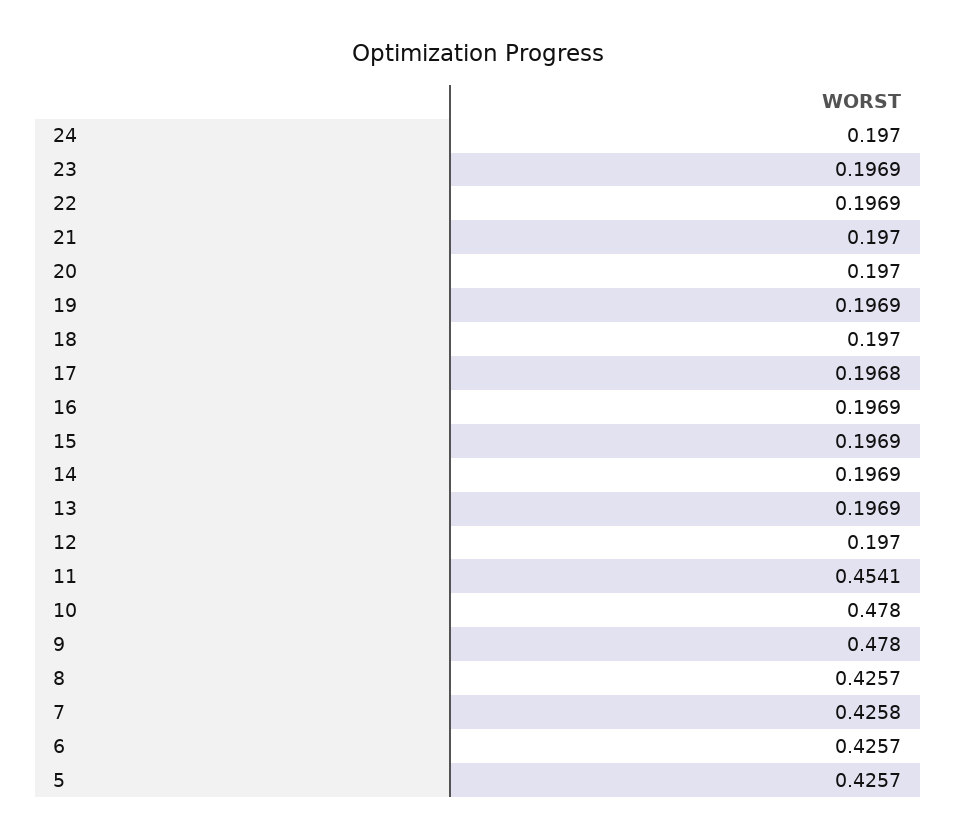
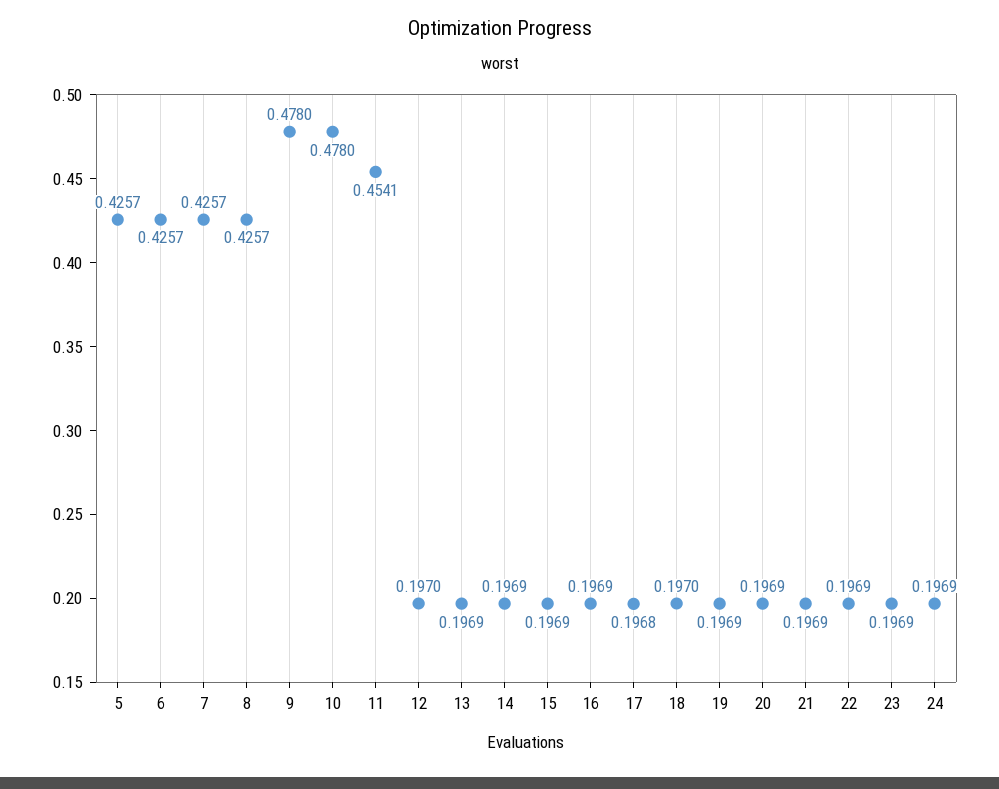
  {
-   "24": 0.197,
+   "24": 0.1969,
    "23": 0.1969,
    "22": 0.1969,
-   "21": 0.197,
+   "21": 0.1969,
-   "20": 0.197,
+   "20": 0.1969,
    "19": 0.1969,
    "18": 0.197,
    "17": 0.1968,
    "16": 0.1969,
    "15": 0.1969,
    "14": 0.1969,
    "13": 0.1969,
    "12": 0.197,
    "11": 0.4541,
    "10": 0.478,
    "9": 0.478,
    "8": 0.4257,
-   "7": 0.4258,
+   "7": 0.4257,
    "6": 0.4257,
    "5": 0.4257
  }

